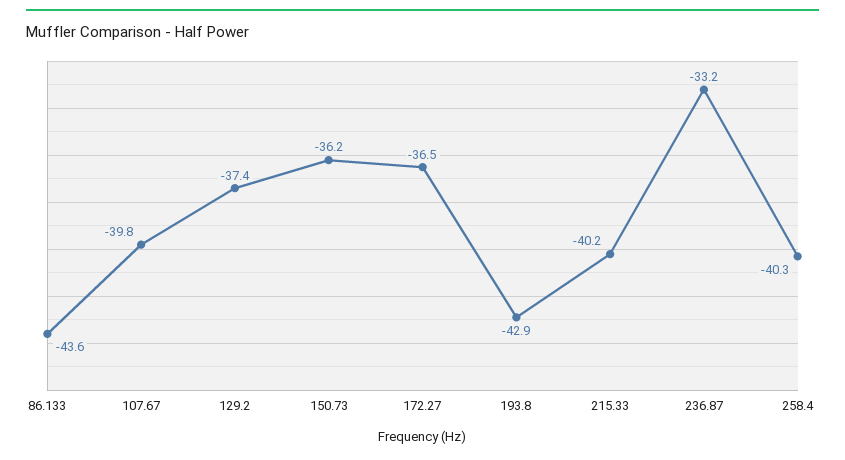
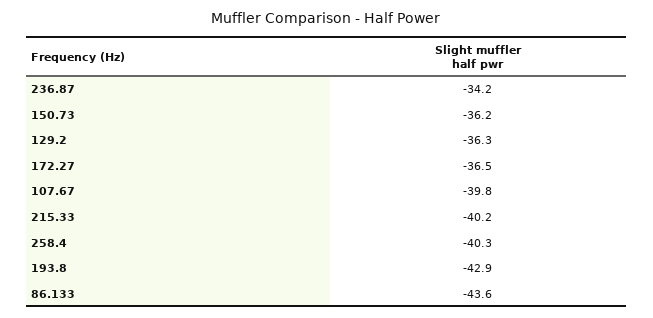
  {
    "86.133": -43.6,
    "107.67": -39.8,
-   "129.2": -37.4,
+   "129.2": -36.3,
    "150.73": -36.2,
    "172.27": -36.5,
    "193.8": -42.9,
    "215.33": -40.2,
-   "236.87": -33.2,
+   "236.87": -34.2,
    "258.4": -40.3
  }

